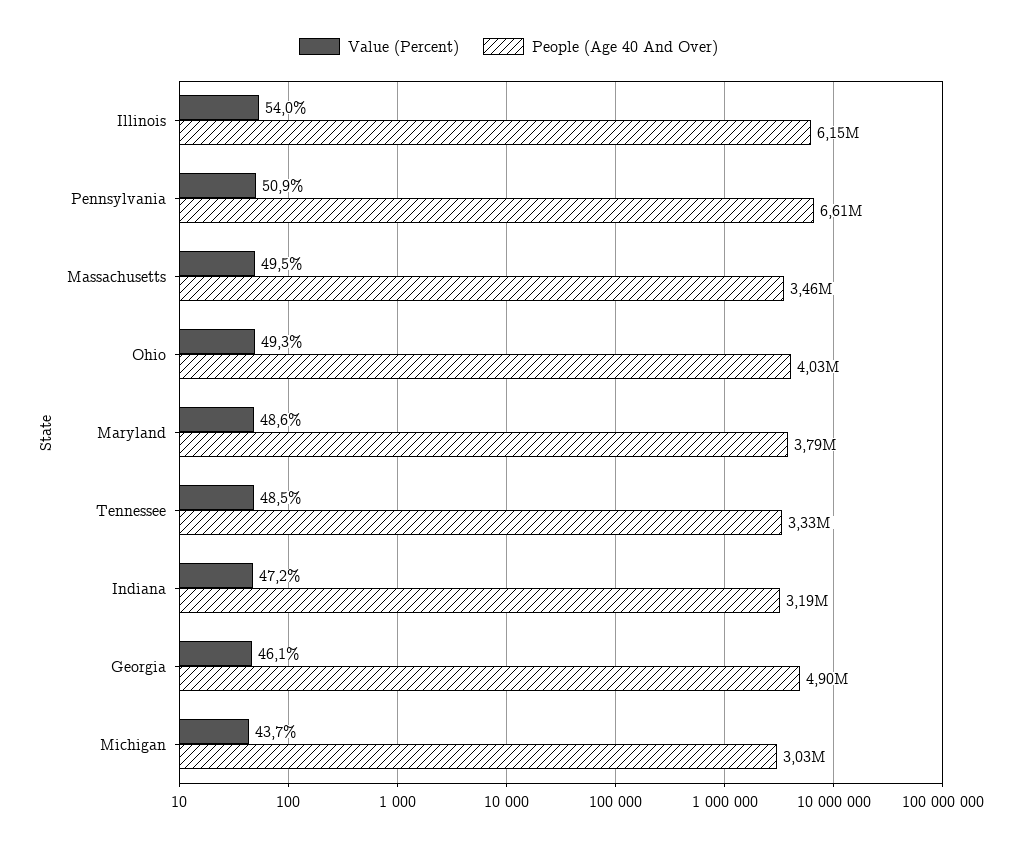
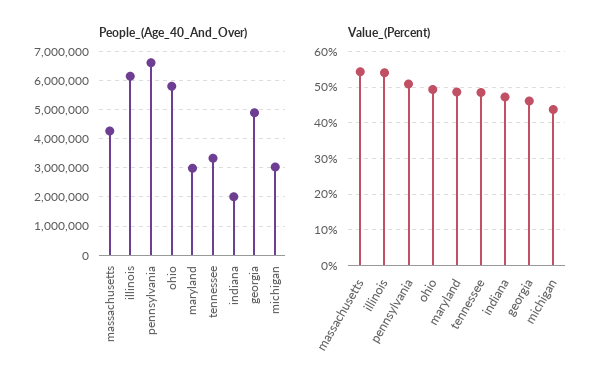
  {
    "Value (Percent)": {
      "Illinois": 54,
      "Pennsylvania": 50.9,
-     "Massachusetts": 49.5,
+     "Massachusetts": 54,
      "Ohio": 49.3,
      "Maryland": 48.6,
      "Tennessee": 48.5,
      "Indiana": 47.2,
      "Georgia": 46.1,
      "Michigan": 43.7
    },
    "People (Age 40 And Over)": {
      "Illinois": 6150000,
      "Pennsylvania": 6610000,
-     "Massachusetts": 3460000,
+     "Massachusetts": 4250000,
-     "Ohio": 4030000,
+     "Ohio": 5750000,
-     "Maryland": 3790000,
+     "Maryland": 3000000,
      "Tennessee": 3330000,
-     "Indiana": 3190000,
+     "Indiana": 2000000,
      "Georgia": 4900000,
      "Michigan": 3030000
    }
  }

